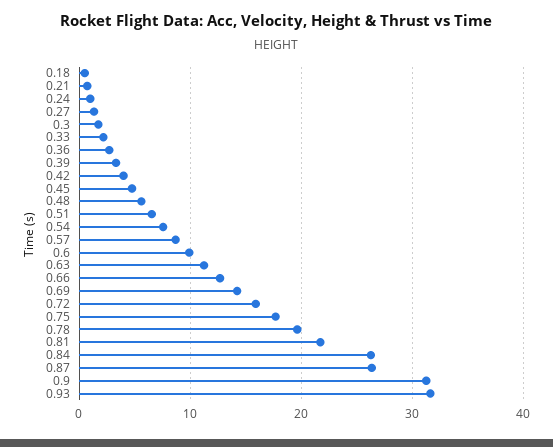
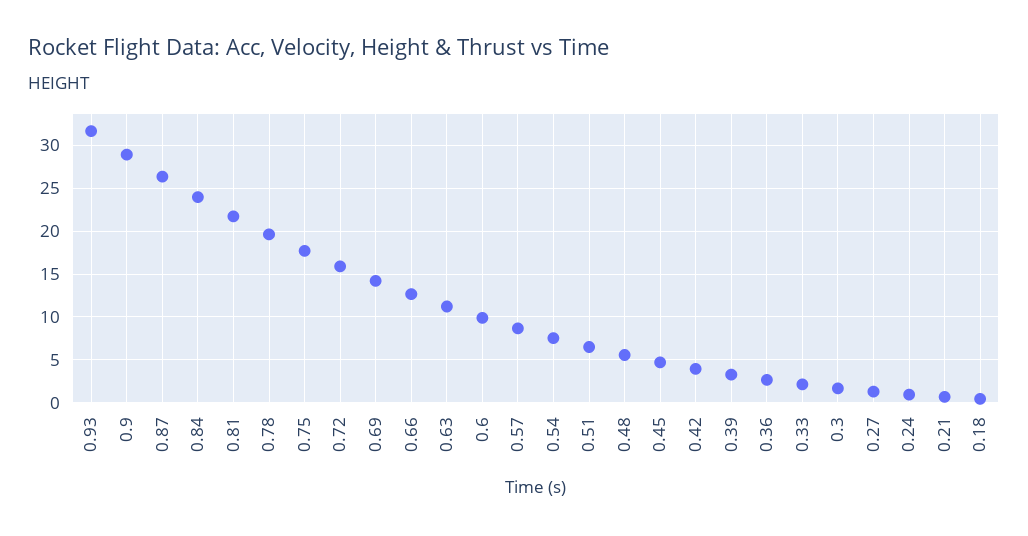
  {
    "0.18": 0,
    "0.21": 1,
    "0.24": 1,
    "0.27": 1,
    "0.3": 2,
    "0.33": 2,
    "0.36": 3,
    "0.39": 3,
    "0.42": 4,
    "0.45": 5,
    "0.48": 6,
    "0.51": 7,
    "0.54": 8,
    "0.57": 9,
    "0.6": 10,
    "0.63": 11,
    "0.66": 13,
    "0.69": 14,
    "0.72": 16,
    "0.75": 18,
    "0.78": 20,
    "0.81": 22,
-   "0.84": 26,
+   "0.84": 24,
    "0.87": 26,
-   "0.9": 31,
+   "0.9": 29,
    "0.93": 32
  }

